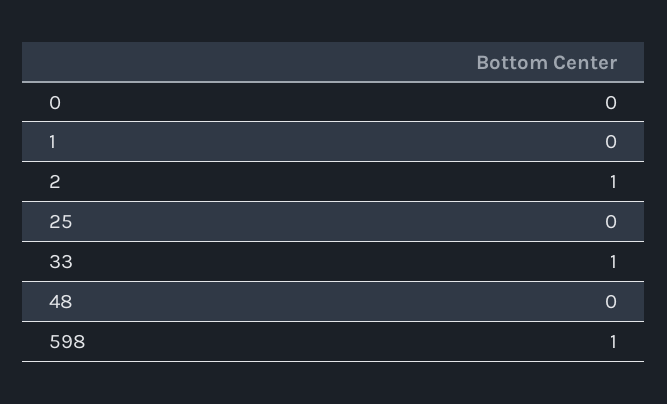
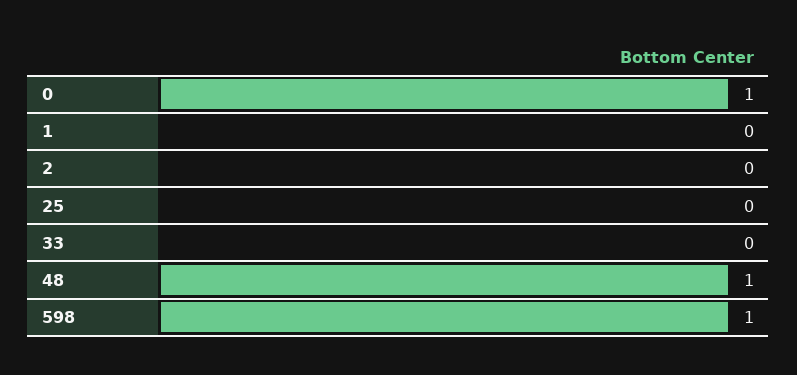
  {
-   "0": 0,
+   "0": 1,
    "1": 0,
-   "2": 1,
+   "2": 0,
    "25": 0,
-   "33": 1,
+   "33": 0,
-   "48": 0,
+   "48": 1,
    "598": 1
  }

